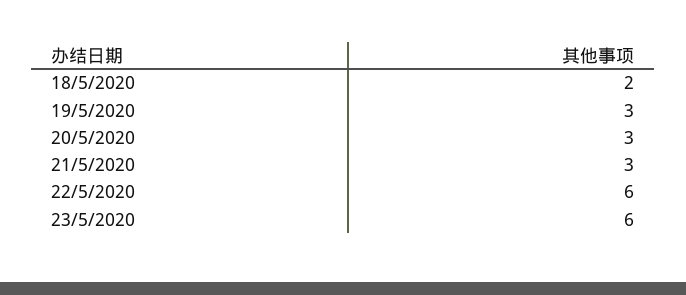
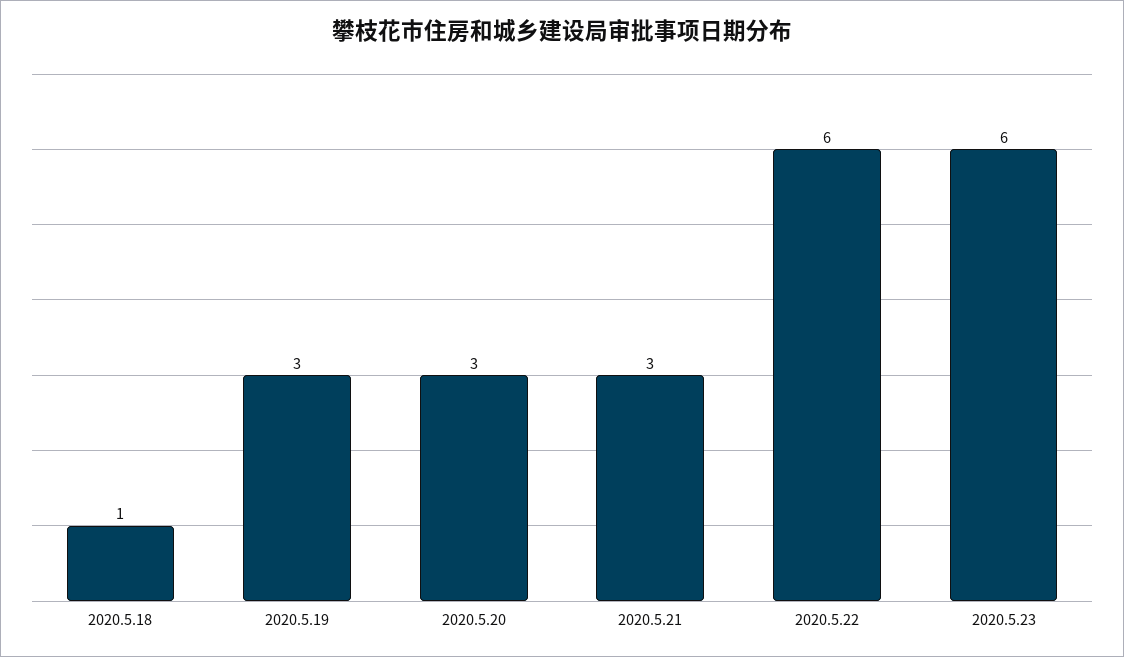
  {
-   "18/5/2020": 2,
+   "18/5/2020": 1,
    "19/5/2020": 3,
    "20/5/2020": 3,
    "21/5/2020": 3,
    "22/5/2020": 6,
    "23/5/2020": 6
  }

